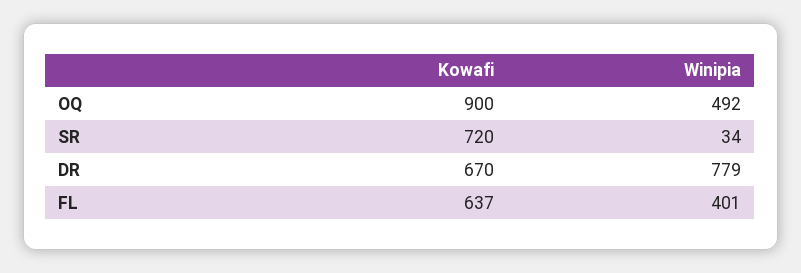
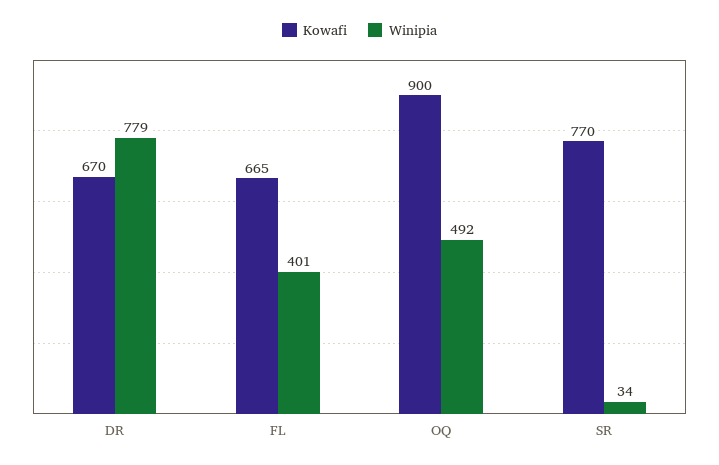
  {
    "Kowafi": {
      "OQ": 900,
-     "SR": 720,
+     "SR": 770,
      "DR": 670,
-     "FL": 637
+     "FL": 665
    },
    "Winipia": {
      "OQ": 492,
      "SR": 34,
      "DR": 779,
      "FL": 401
    }
  }

